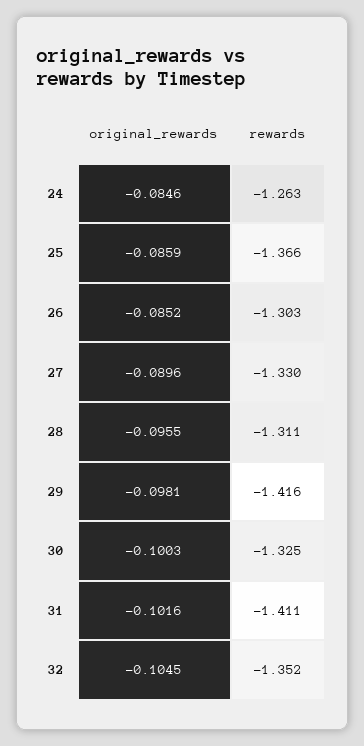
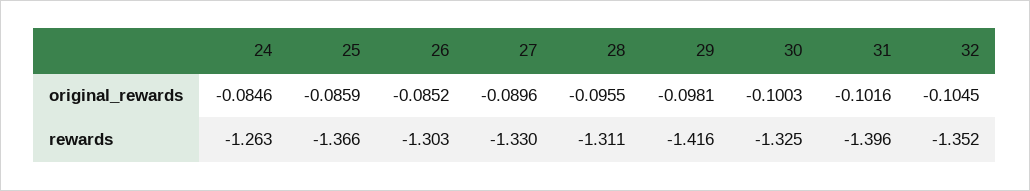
  {
    "original_rewards": {
      "24": -0.0846,
      "25": -0.0859,
      "26": -0.0852,
      "27": -0.0896,
      "28": -0.0955,
      "29": -0.0981,
      "30": -0.1003,
      "31": -0.1016,
      "32": -0.1045
    },
    "rewards": {
      "24": -1.263,
      "25": -1.366,
      "26": -1.303,
      "27": -1.33,
      "28": -1.311,
      "29": -1.416,
      "30": -1.325,
-     "31": -1.411,
+     "31": -1.396,
      "32": -1.352
    }
  }

